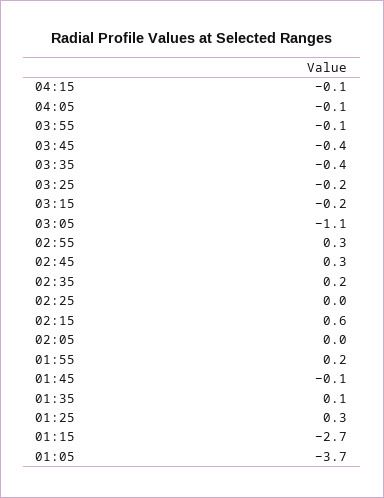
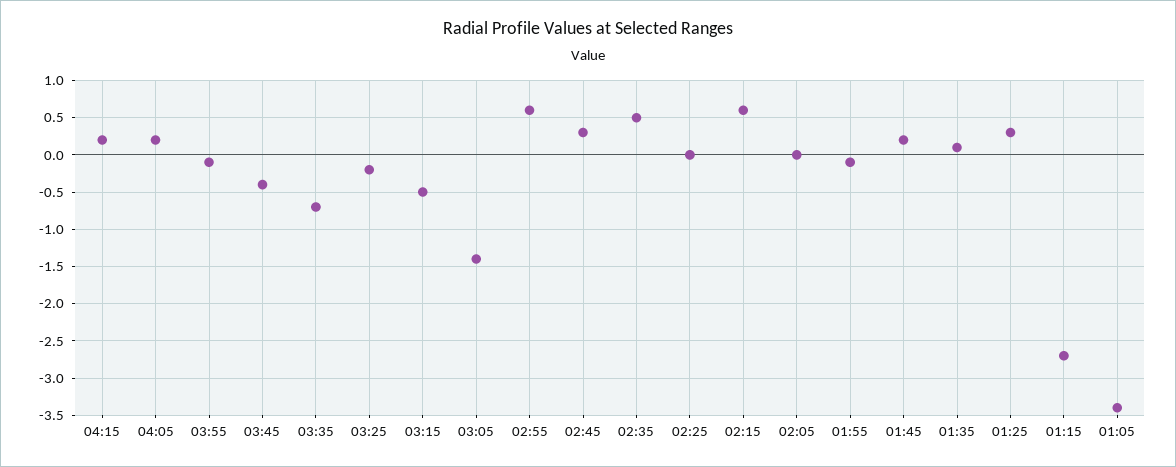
  {
-   "04:15": -0.1,
+   "04:15": 0.2,
-   "04:05": -0.1,
+   "04:05": 0.2,
    "03:55": -0.1,
    "03:45": -0.4,
-   "03:35": -0.4,
+   "03:35": -0.7,
    "03:25": -0.2,
-   "03:15": -0.2,
+   "03:15": -0.5,
-   "03:05": -1.1,
+   "03:05": -1.4,
-   "02:55": 0.3,
+   "02:55": 0.6,
    "02:45": 0.3,
-   "02:35": 0.2,
+   "02:35": 0.5,
    "02:25": 0,
    "02:15": 0.6,
    "02:05": 0,
-   "01:55": 0.2,
+   "01:55": -0.1,
-   "01:45": -0.1,
+   "01:45": 0.2,
    "01:35": 0.1,
    "01:25": 0.3,
    "01:15": -2.7,
-   "01:05": -3.7
+   "01:05": -3.4
  }

